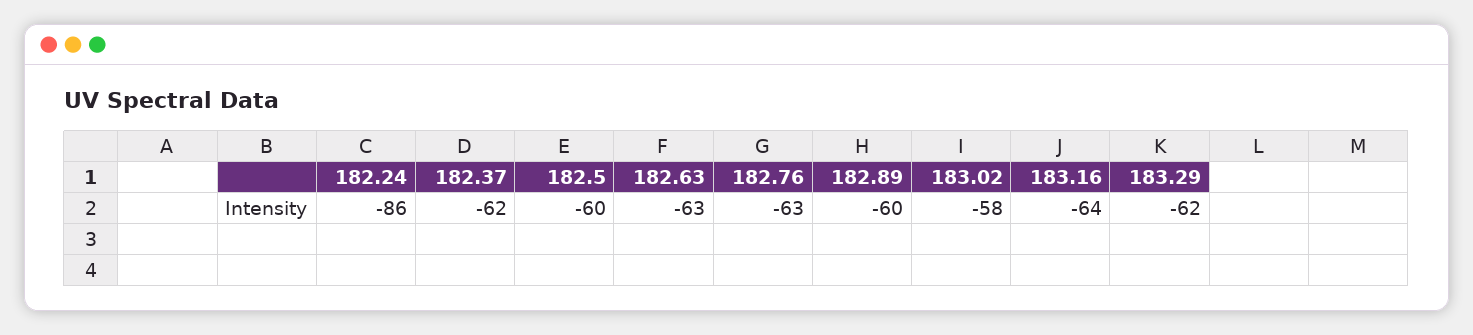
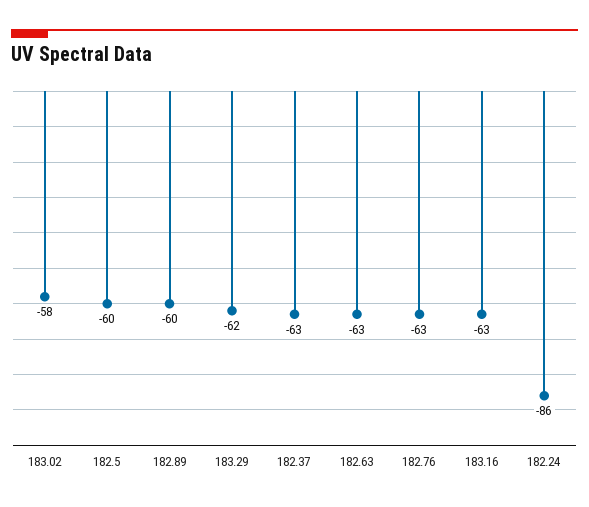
  {
    "182.24": -86,
-   "182.37": -62,
+   "182.37": -63,
    "182.5": -60,
    "182.63": -63,
    "182.76": -63,
    "182.89": -60,
    "183.02": -58,
-   "183.16": -64,
+   "183.16": -63,
    "183.29": -62
  }

